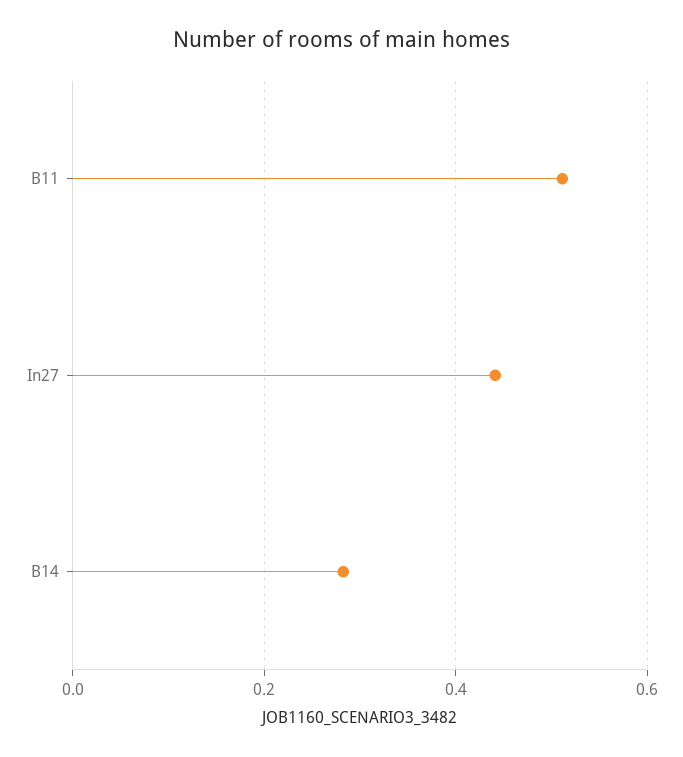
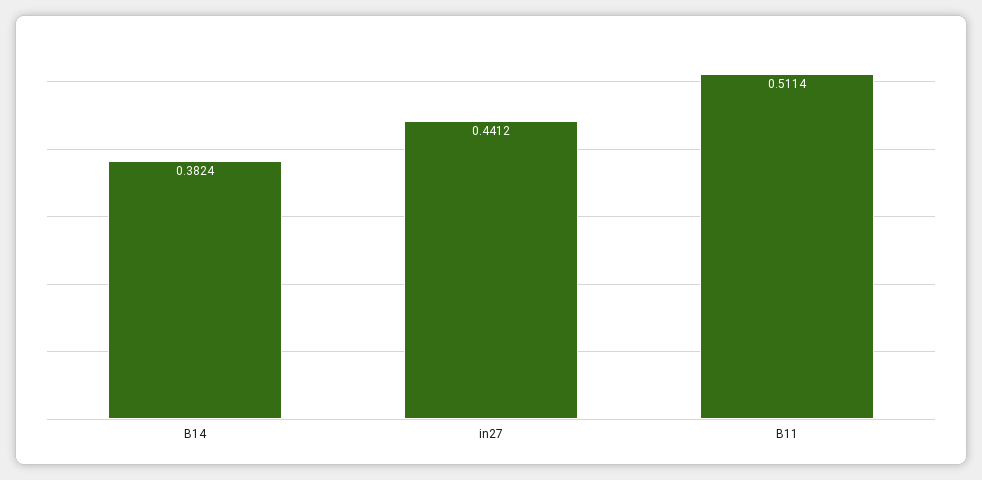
  {
    "B11": 0.5114,
    "In27": 0.4412,
-   "B14": 0.28
+   "B14": 0.3824
  }

